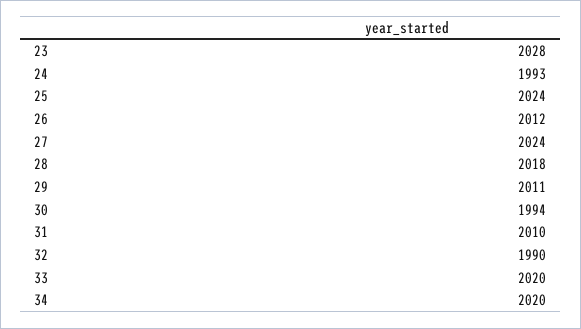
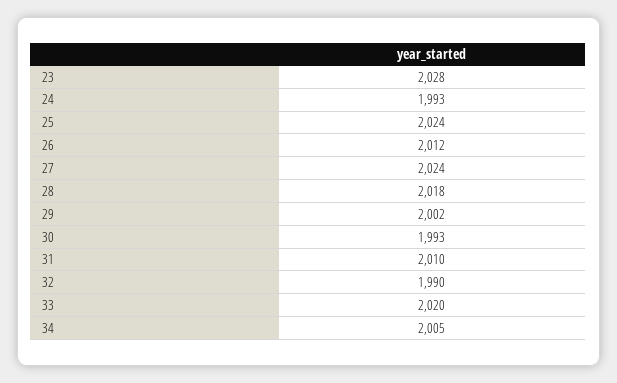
  {
    "23": 2028,
    "24": 1993,
    "25": 2024,
    "26": 2012,
    "27": 2024,
    "28": 2018,
-   "29": 2011,
+   "29": 2002,
-   "30": 1994,
+   "30": 1993,
    "31": 2010,
    "32": 1990,
    "33": 2020,
-   "34": 2020
+   "34": 2005
  }

